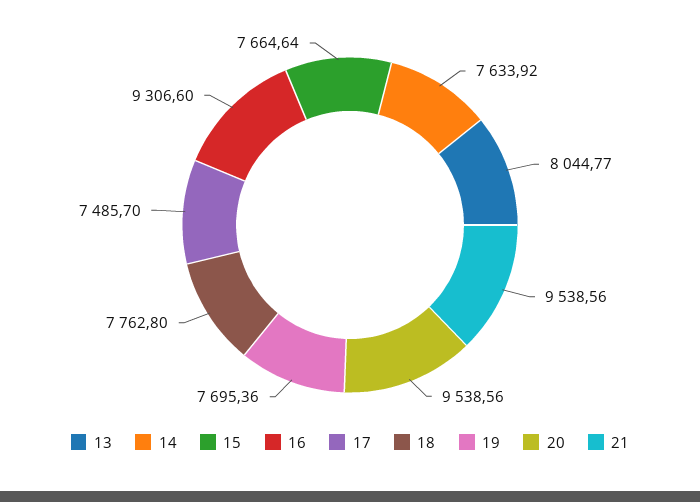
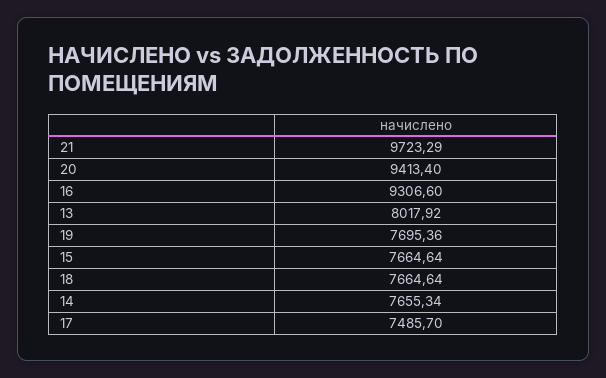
  {
-   "13": 8044.77,
+   "13": 8017.92,
-   "14": 7633.92,
+   "14": 7655.34,
    "15": 7664.64,
    "16": 9306.6,
    "17": 7485.7,
-   "18": 7762.8,
+   "18": 7664.64,
    "19": 7695.36,
-   "20": 9538.56,
+   "20": 9413.4,
-   "21": 9538.56
+   "21": 9723.29
  }

